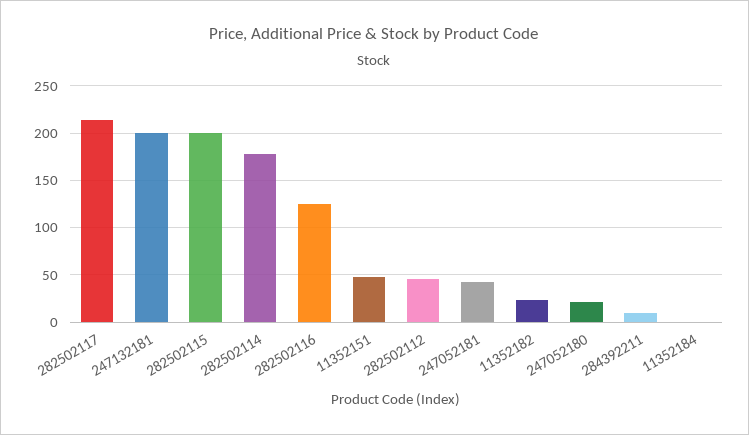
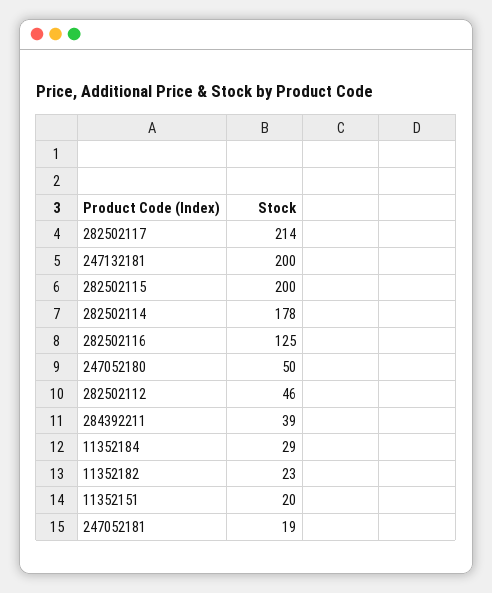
  {
    "282502117": 214,
    "247132181": 200,
    "282502115": 200,
    "282502114": 178,
    "282502116": 125,
-   "11352151": 50,
+   "11352151": 20,
    "282502112": 46,
-   "247052181": 40,
+   "247052181": 19,
    "11352182": 23,
-   "247052180": 20,
+   "247052180": 50,
-   "284392211": 10,
+   "284392211": 39,
-   "11352184": 0
+   "11352184": 29
  }

